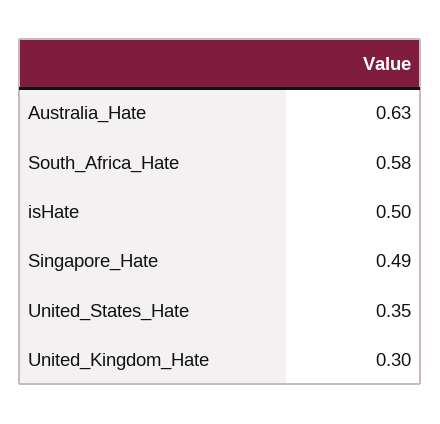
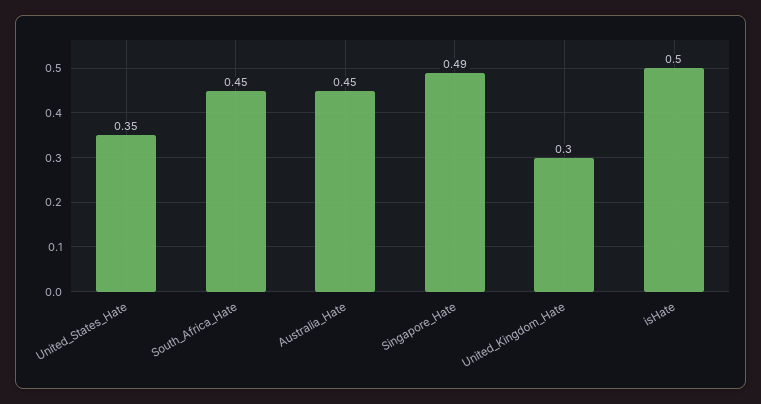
  {
-   "Australia_Hate": 0.63,
+   "Australia_Hate": 0.45,
-   "South_Africa_Hate": 0.58,
+   "South_Africa_Hate": 0.45,
    "isHate": 0.5,
    "Singapore_Hate": 0.49,
    "United_States_Hate": 0.35,
    "United_Kingdom_Hate": 0.3
  }

